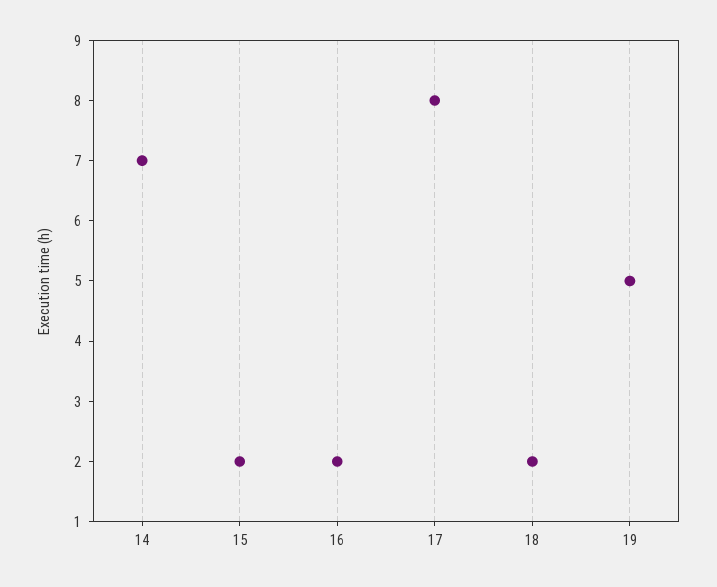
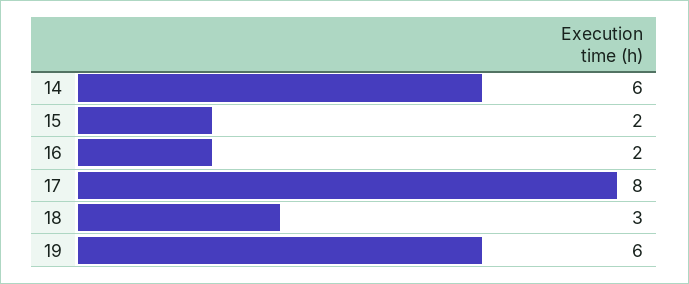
  {
-   "14": 7,
+   "14": 6,
    "15": 2,
    "16": 2,
    "17": 8,
-   "18": 2,
+   "18": 3,
-   "19": 5
+   "19": 6
  }

